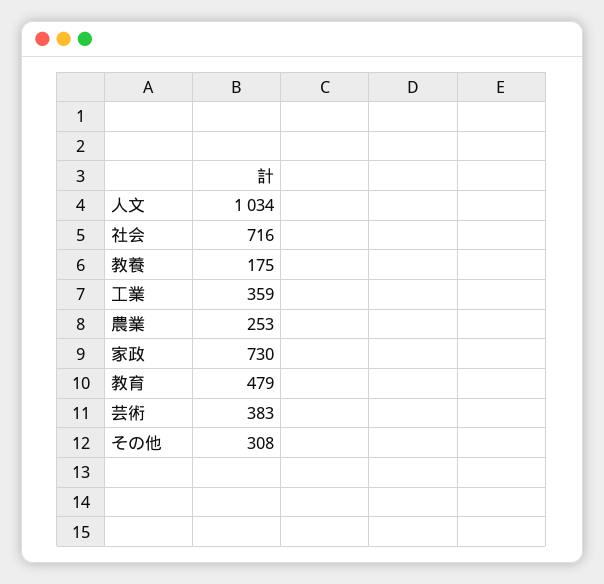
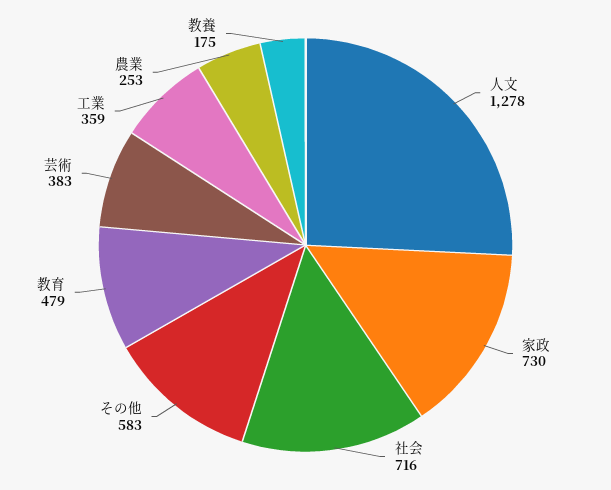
  {
-   "人文": 1034,
+   "人文": 1278,
    "社会": 716,
    "教養": 175,
    "工業": 359,
    "農業": 253,
    "家政": 730,
    "教育": 479,
    "芸術": 383,
-   "その他": 308
+   "その他": 583
  }

